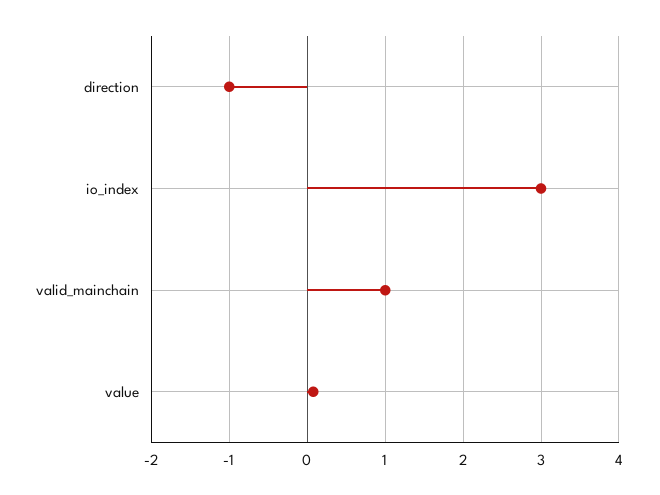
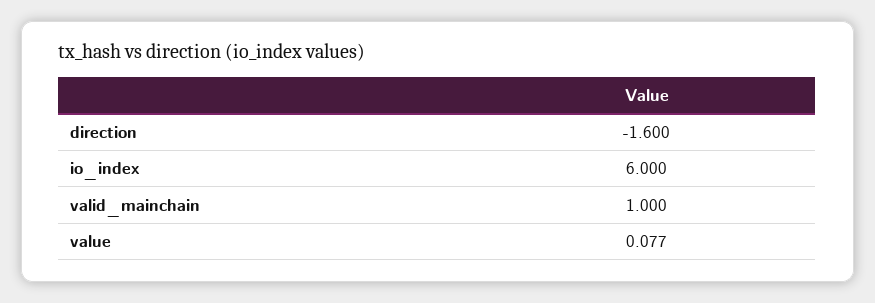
  {
-   "direction": -1,
+   "direction": -1.6,
-   "io_index": 3,
+   "io_index": 6,
    "valid_mainchain": 1,
    "value": 0.077
  }

